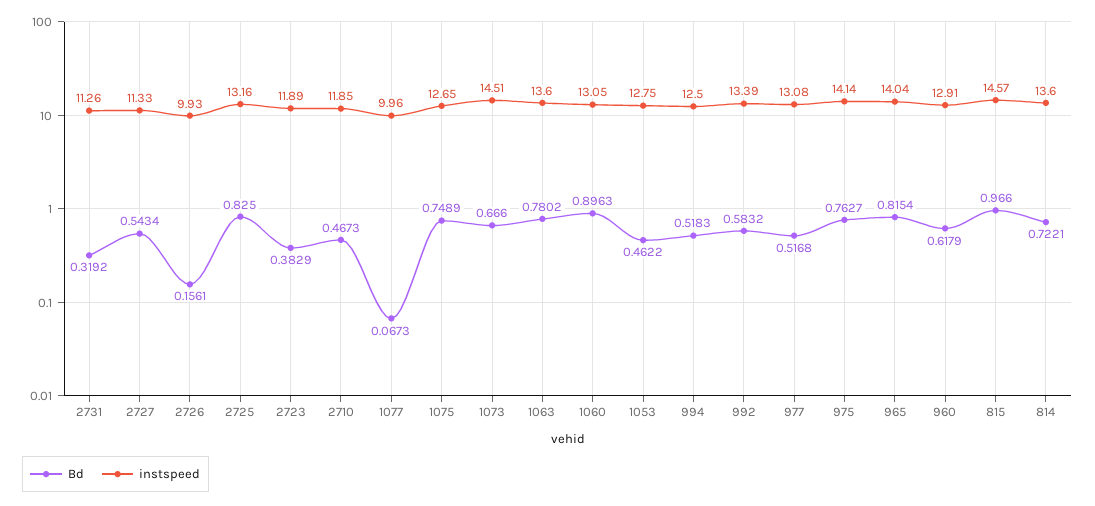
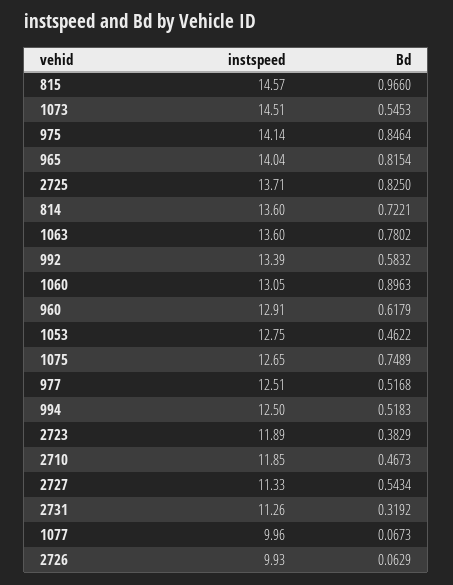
  {
    "Bd": {
      "2731": 0.3192,
      "2727": 0.5434,
-     "2726": 0.1561,
+     "2726": 0.0629,
      "2725": 0.825,
      "2723": 0.3829,
      "2710": 0.4673,
      "1077": 0.0673,
      "1075": 0.7489,
-     "1073": 0.666,
+     "1073": 0.5453,
      "1063": 0.7802,
      "1060": 0.8963,
      "1053": 0.4622,
      "994": 0.5183,
      "992": 0.5832,
      "977": 0.5168,
-     "975": 0.7627,
+     "975": 0.8464,
      "965": 0.8154,
      "960": 0.6179,
      "815": 0.966,
      "814": 0.7221
    },
    "instspeed": {
      "2731": 11.26,
      "2727": 11.33,
      "2726": 9.93,
-     "2725": 13.16,
+     "2725": 13.71,
      "2723": 11.89,
      "2710": 11.85,
      "1077": 9.96,
      "1075": 12.65,
      "1073": 14.51,
      "1063": 13.6,
      "1060": 13.05,
      "1053": 12.75,
      "994": 12.5,
      "992": 13.39,
-     "977": 13.08,
+     "977": 12.51,
      "975": 14.14,
      "965": 14.04,
      "960": 12.91,
      "815": 14.57,
      "814": 13.6
    }
  }

